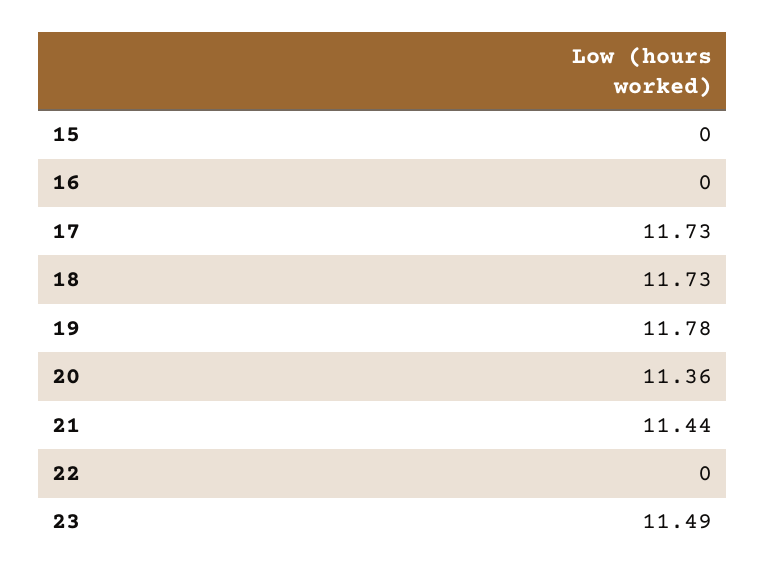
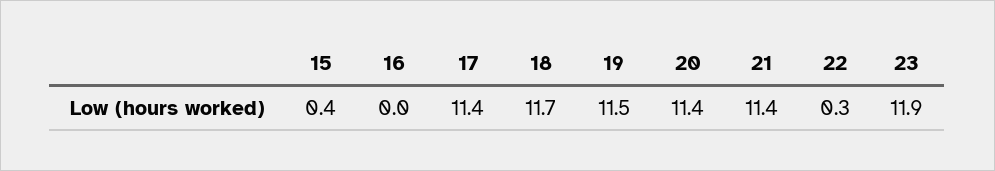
  {
-   "15": 0,
+   "15": 0.4,
    "16": 0,
-   "17": 11.73,
+   "17": 11.4,
    "18": 11.73,
-   "19": 11.78,
+   "19": 11.5,
    "20": 11.36,
    "21": 11.44,
-   "22": 0,
+   "22": 0.3,
-   "23": 11.49
+   "23": 11.9
  }

